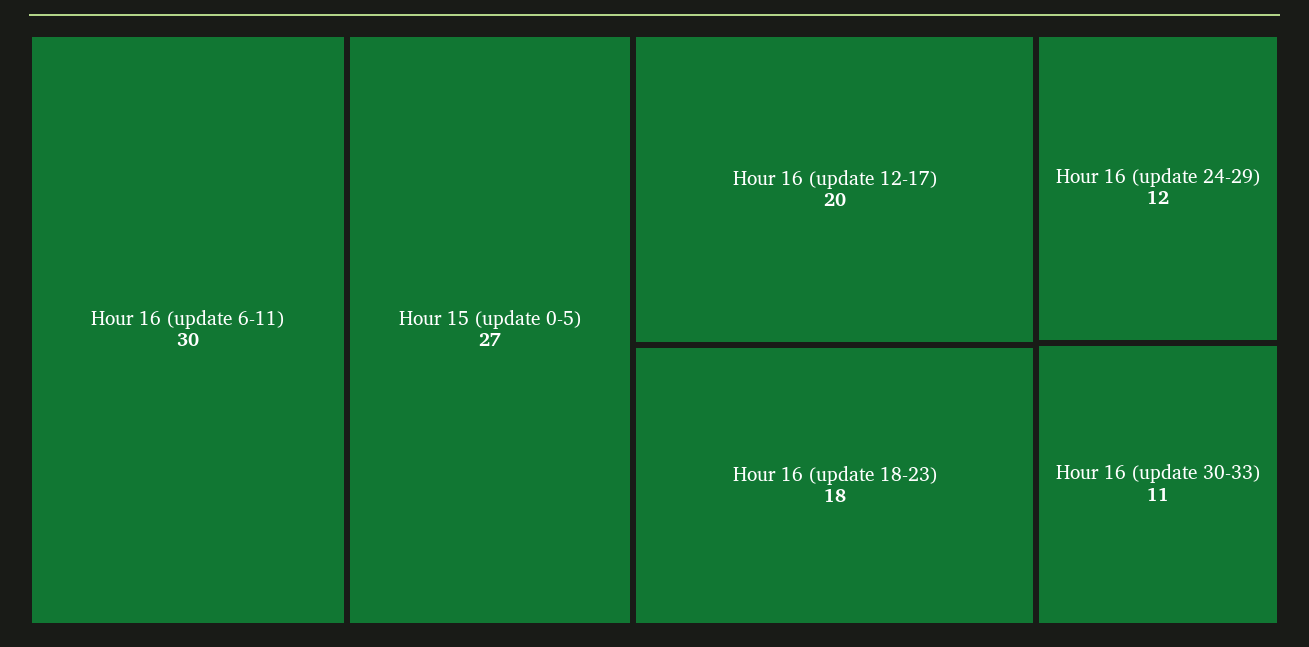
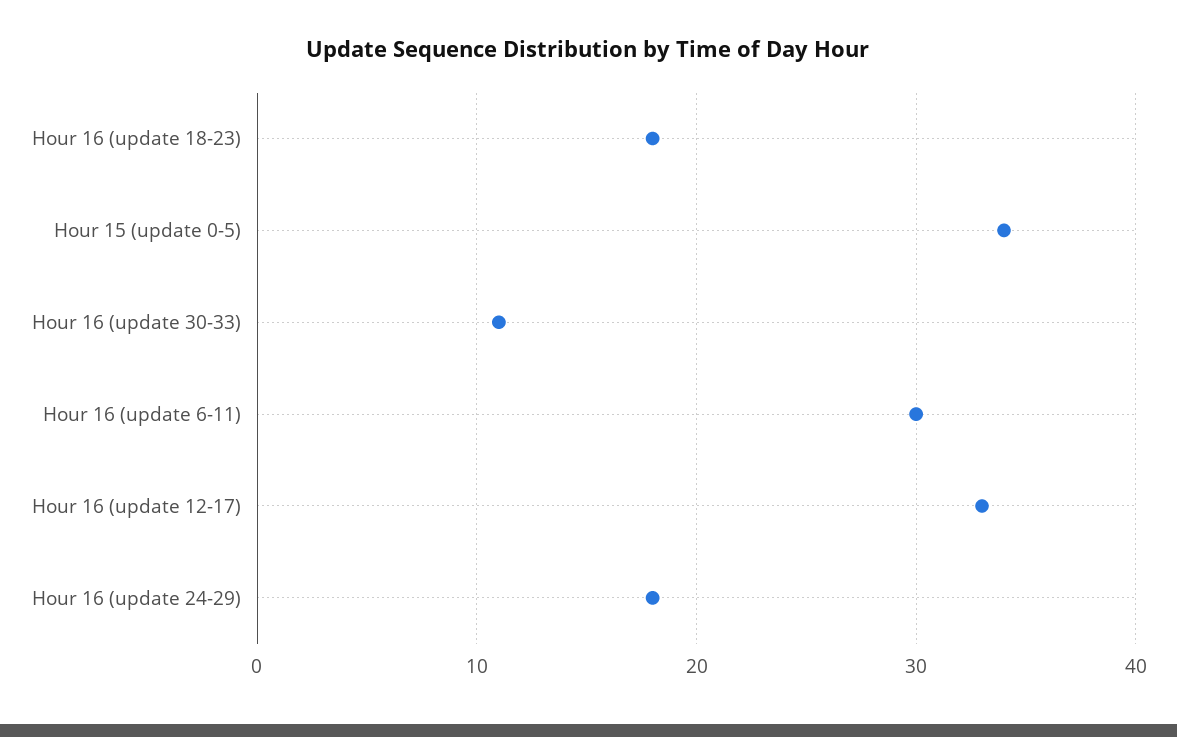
  {
    "Hour 16 (update 6-11)": 30,
-   "Hour 15 (update 0-5)": 27,
+   "Hour 15 (update 0-5)": 34,
-   "Hour 16 (update 12-17)": 20,
+   "Hour 16 (update 12-17)": 33,
    "Hour 16 (update 18-23)": 18,
-   "Hour 16 (update 24-29)": 12,
+   "Hour 16 (update 24-29)": 18,
    "Hour 16 (update 30-33)": 11
  }

